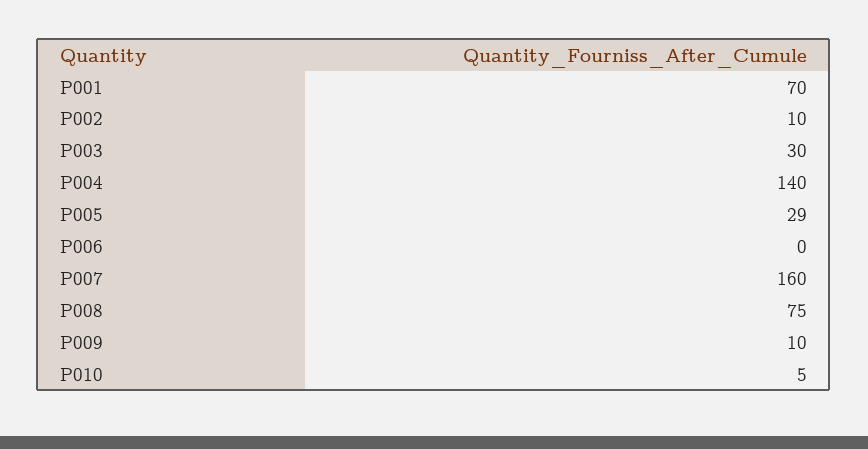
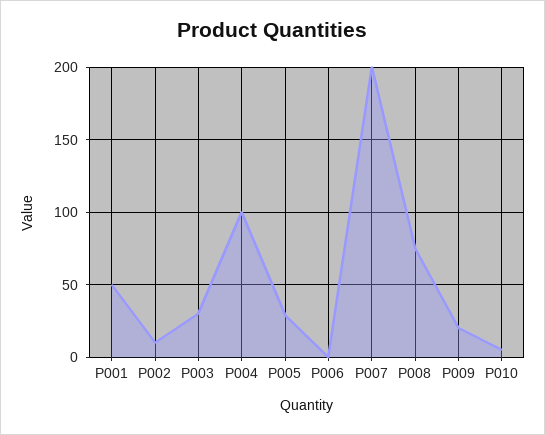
  {
-   "P001": 70,
+   "P001": 50,
    "P002": 10,
    "P003": 30,
-   "P004": 140,
+   "P004": 100,
    "P005": 29,
    "P006": 0,
-   "P007": 160,
+   "P007": 200,
    "P008": 75,
-   "P009": 10,
+   "P009": 20,
    "P010": 5
  }

